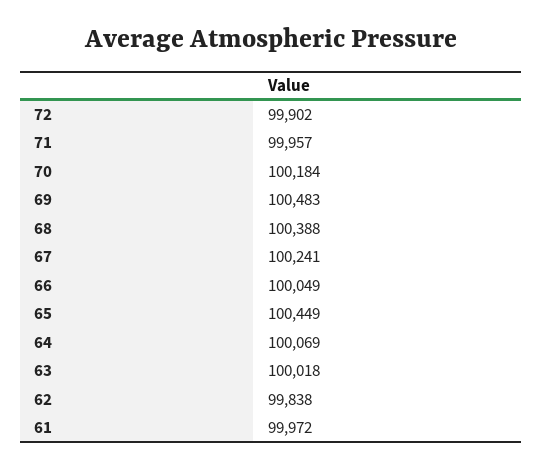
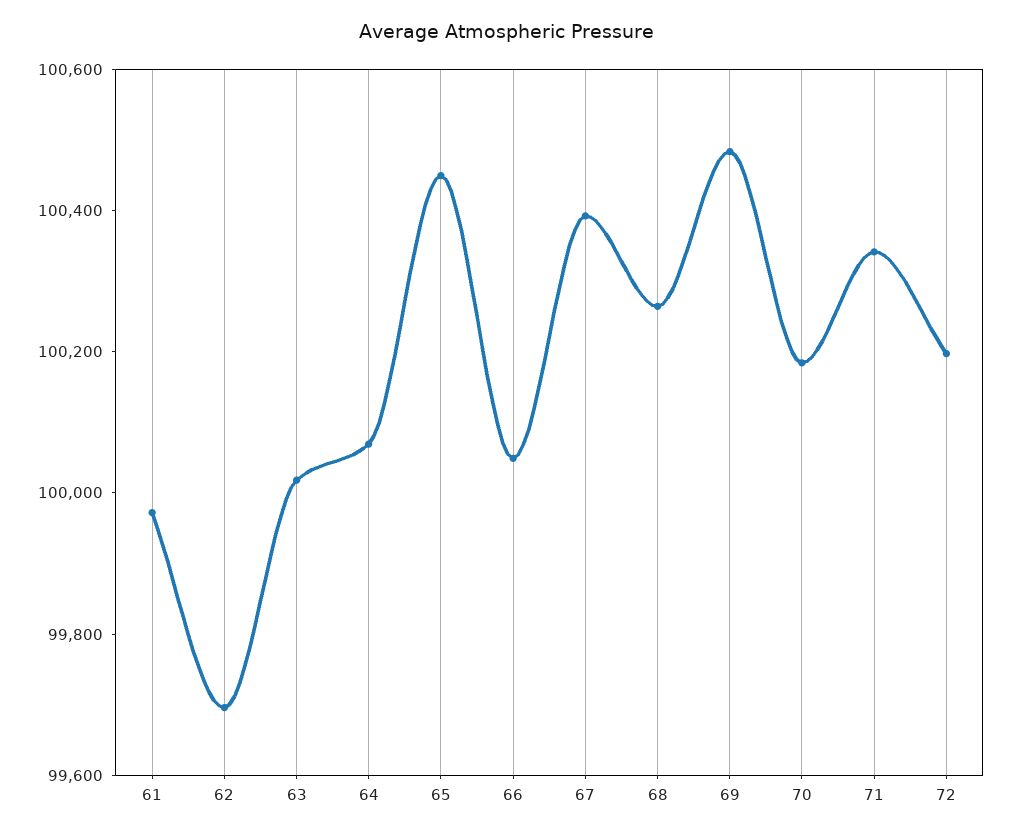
  {
-   "72": 99902,
+   "72": 100200,
-   "71": 99957,
+   "71": 100350,
    "70": 100184,
    "69": 100483,
-   "68": 100388,
+   "68": 100250,
-   "67": 100241,
+   "67": 100400,
    "66": 100049,
    "65": 100449,
    "64": 100069,
    "63": 100018,
-   "62": 99838,
+   "62": 99700,
    "61": 99972
  }

